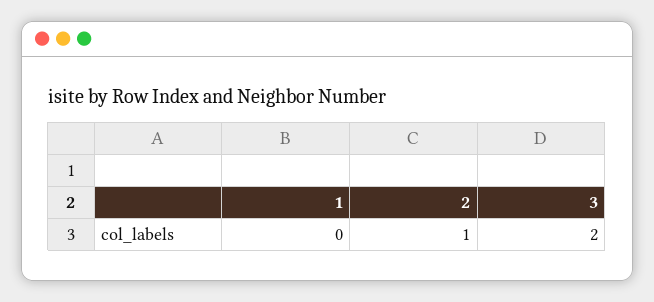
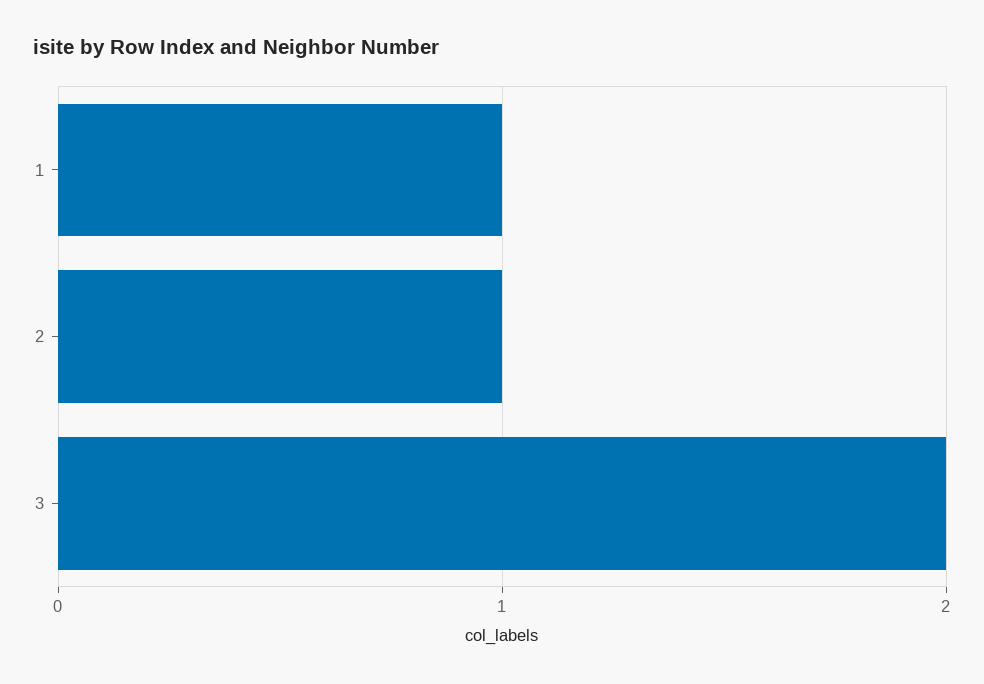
  {
-   "1": 0,
+   "1": 1,
    "2": 1,
    "3": 2
  }

